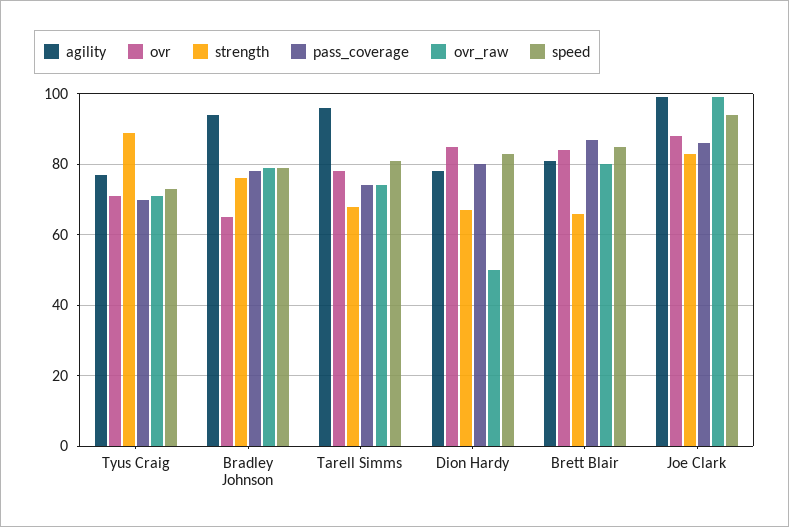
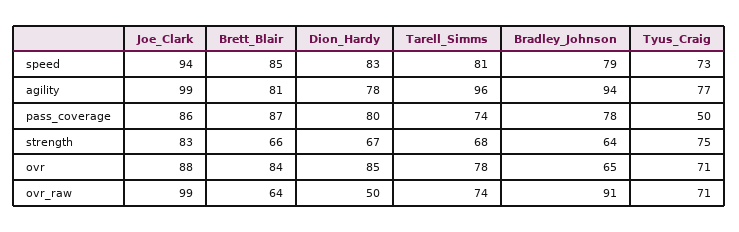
  {
    "agility": {
      "Tyus Craig": 77,
      "Bradley Johnson": 94,
      "Tarell Simms": 96,
      "Dion Hardy": 78,
      "Brett Blair": 81,
      "Joe Clark": 99
    },
    "ovr": {
      "Tyus Craig": 71,
      "Bradley Johnson": 65,
      "Tarell Simms": 78,
      "Dion Hardy": 85,
      "Brett Blair": 84,
      "Joe Clark": 88
    },
    "strength": {
-     "Tyus Craig": 90,
+     "Tyus Craig": 75,
-     "Bradley Johnson": 75,
+     "Bradley Johnson": 64,
      "Tarell Simms": 68,
      "Dion Hardy": 67,
      "Brett Blair": 66,
      "Joe Clark": 83
    },
    "pass_coverage": {
-     "Tyus Craig": 70,
+     "Tyus Craig": 50,
      "Bradley Johnson": 78,
      "Tarell Simms": 74,
      "Dion Hardy": 80,
      "Brett Blair": 87,
      "Joe Clark": 86
    },
    "ovr_raw": {
      "Tyus Craig": 71,
-     "Bradley Johnson": 80,
+     "Bradley Johnson": 91,
      "Tarell Simms": 74,
      "Dion Hardy": 50,
-     "Brett Blair": 80,
+     "Brett Blair": 64,
      "Joe Clark": 99
    },
    "speed": {
      "Tyus Craig": 73,
      "Bradley Johnson": 79,
      "Tarell Simms": 81,
      "Dion Hardy": 83,
      "Brett Blair": 85,
      "Joe Clark": 94
    }
  }

